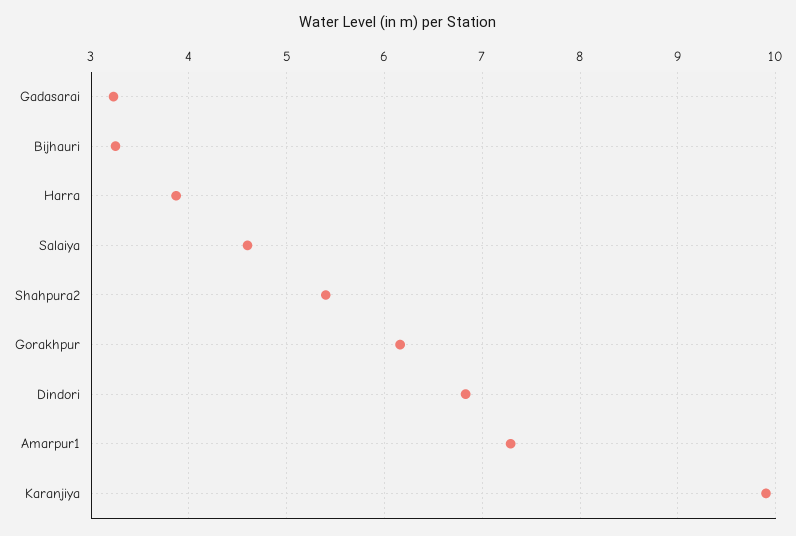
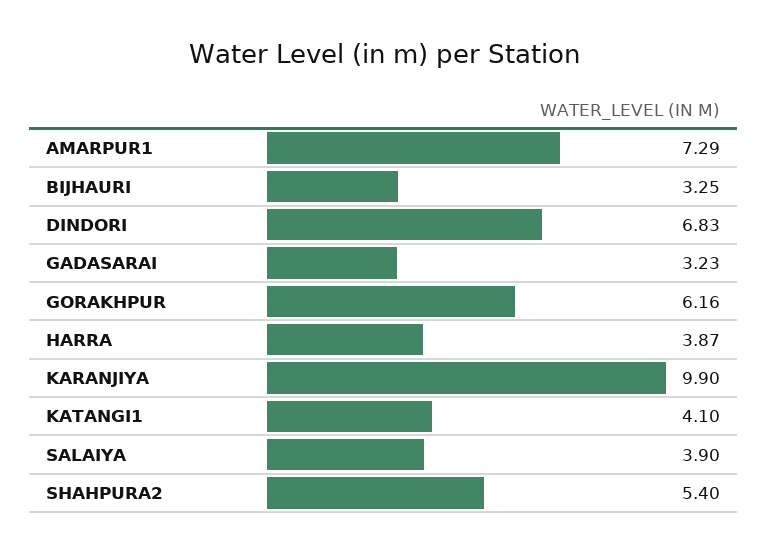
  {
    "Gadasarai": 3.23,
    "Bijhauri": 3.25,
    "Harra": 3.87,
-   "Salaiya": 4.6,
+   "Salaiya": 3.9,
    "Shahpura2": 5.4,
    "Gorakhpur": 6.16,
    "Dindori": 6.83,
    "Amarpur1": 7.29,
-   "Karanjiya": 9.9
+   "Karanjiya": 9.9,
+   "KATANGI1": 4.1
  }

